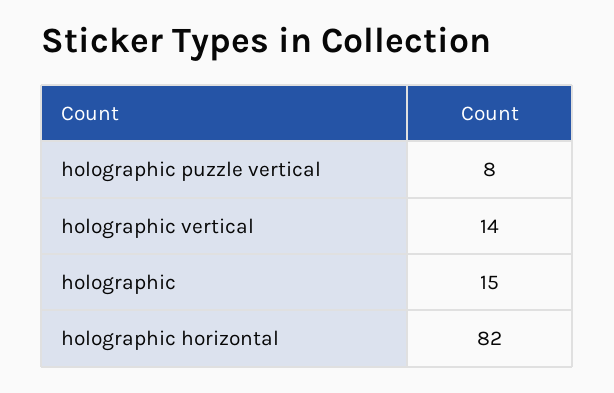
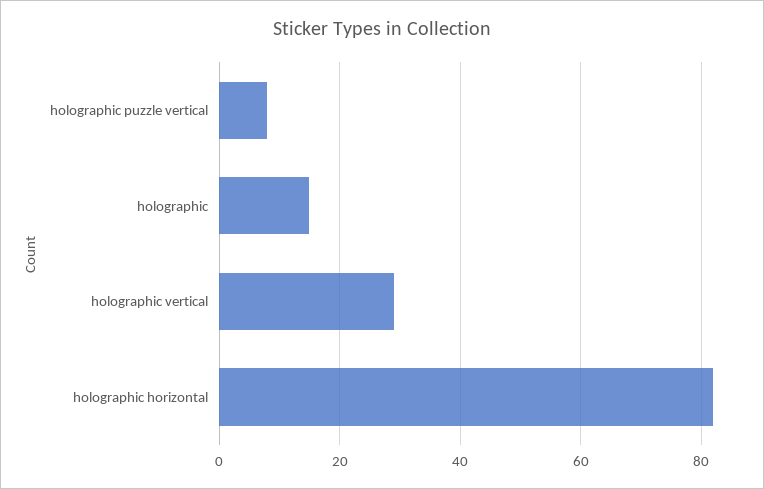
  {
    "holographic puzzle vertical": 8,
-   "holographic vertical": 14,
+   "holographic vertical": 30,
    "holographic": 15,
    "holographic horizontal": 82
  }

